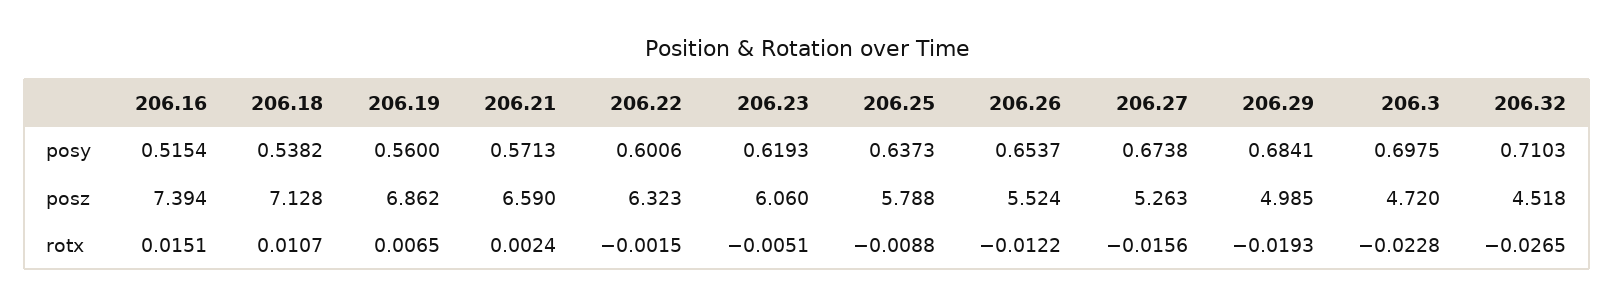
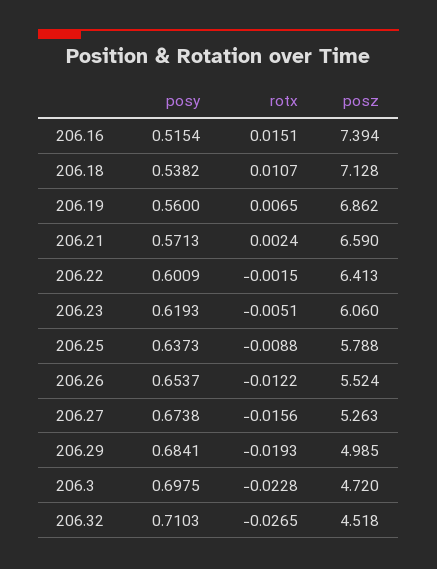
  {
    "206.16": {
      "posy": 0.5154,
      "posz": 7.394,
      "rotx": 0.0151
    },
    "206.18": {
      "posy": 0.5382,
      "posz": 7.128,
      "rotx": 0.0107
    },
    "206.19": {
      "posy": 0.56,
      "posz": 6.862,
      "rotx": 0.0065
    },
    "206.21": {
      "posy": 0.5713,
      "posz": 6.59,
      "rotx": 0.0024
    },
    "206.22": {
-     "posy": 0.6006,
+     "posy": 0.6009,
-     "posz": 6.323,
+     "posz": 6.413,
      "rotx": -0.0015
    },
    "206.23": {
      "posy": 0.6193,
      "posz": 6.06,
      "rotx": -0.0051
    },
    "206.25": {
      "posy": 0.6373,
      "posz": 5.788,
      "rotx": -0.0088
    },
    "206.26": {
      "posy": 0.6537,
      "posz": 5.524,
      "rotx": -0.0122
    },
    "206.27": {
      "posy": 0.6738,
      "posz": 5.263,
      "rotx": -0.0156
    },
    "206.29": {
      "posy": 0.6841,
      "posz": 4.985,
      "rotx": -0.0193
    },
    "206.3": {
      "posy": 0.6975,
      "posz": 4.72,
      "rotx": -0.0228
    },
    "206.32": {
      "posy": 0.7103,
      "posz": 4.518,
      "rotx": -0.0265
    }
  }

